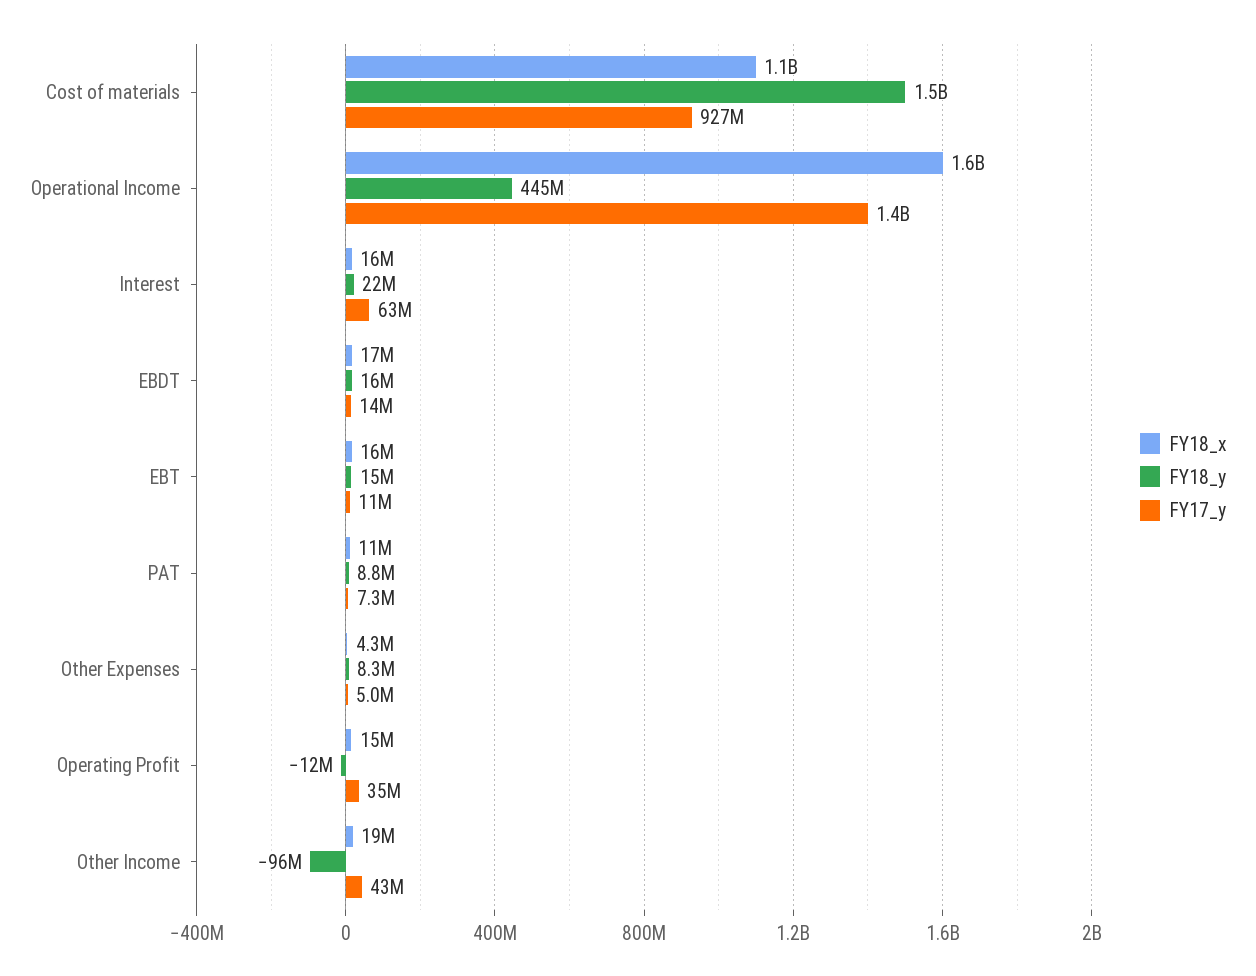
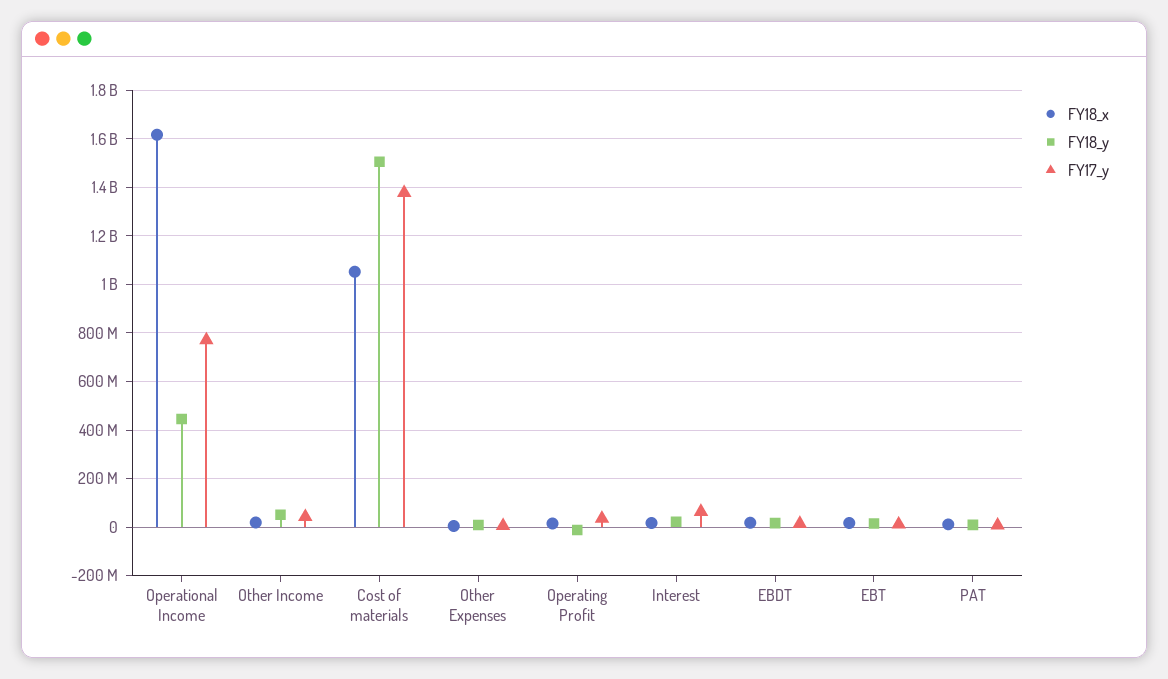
  {
    "FY18_x": {
      "Cost of materials": 1100000000,
      "Operational Income": 1600000000,
      "Interest": 16000000,
      "EBDT": 17000000,
      "EBT": 16000000,
      "PAT": 11000000,
      "Other Expenses": 4300000,
      "Operating Profit": 15000000,
      "Other Income": 19000000
    },
    "FY18_y": {
      "Cost of materials": 1500000000,
      "Operational Income": 445000000,
      "Interest": 22000000,
      "EBDT": 16000000,
      "EBT": 15000000,
      "PAT": 8800000,
      "Other Expenses": 8300000,
      "Operating Profit": -12000000,
-     "Other Income": -96000000
+     "Other Income": 50000000
    },
    "FY17_y": {
-     "Cost of materials": 927000000,
+     "Cost of materials": 1375000000,
-     "Operational Income": 1400000000,
+     "Operational Income": 775000000,
      "Interest": 63000000,
      "EBDT": 14000000,
      "EBT": 11000000,
      "PAT": 7300000,
      "Other Expenses": 5000000,
      "Operating Profit": 35000000,
      "Other Income": 43000000
    }
  }

